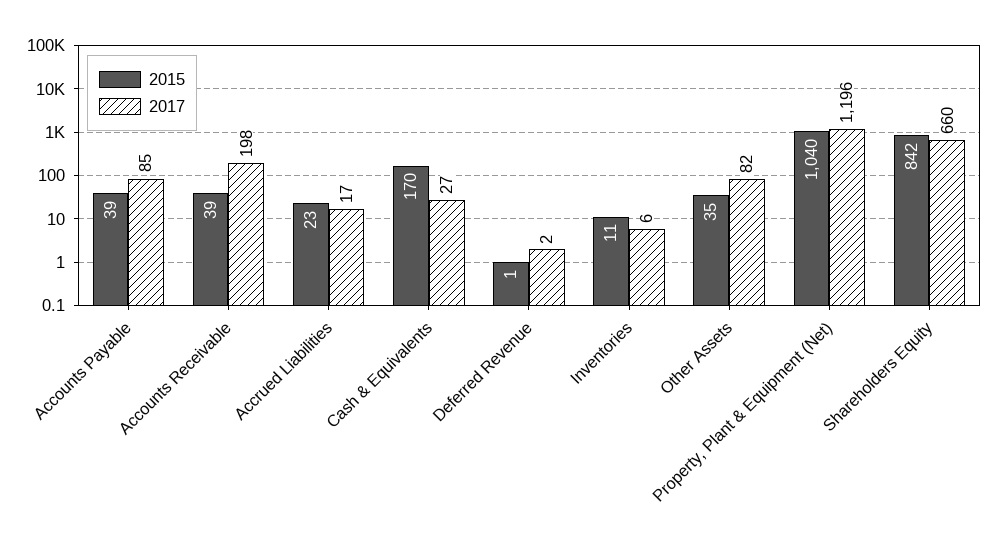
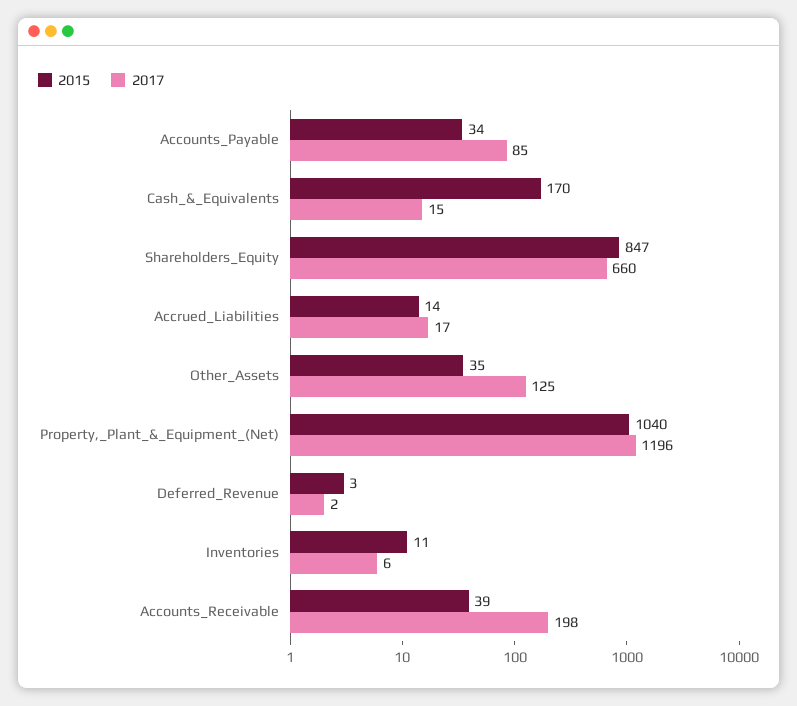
  {
    "2015": {
-     "Accounts Payable": 39,
+     "Accounts Payable": 34,
      "Accounts Receivable": 39,
-     "Accrued Liabilities": 23,
+     "Accrued Liabilities": 14,
      "Cash & Equivalents": 170,
-     "Deferred Revenue": 1,
+     "Deferred Revenue": 3,
      "Inventories": 11,
      "Other Assets": 35,
      "Property, Plant & Equipment (Net)": 1040,
-     "Shareholders Equity": 842
+     "Shareholders Equity": 847
    },
    "2017": {
      "Accounts Payable": 85,
      "Accounts Receivable": 198,
      "Accrued Liabilities": 17,
-     "Cash & Equivalents": 27,
+     "Cash & Equivalents": 15,
      "Deferred Revenue": 2,
      "Inventories": 6,
-     "Other Assets": 82,
+     "Other Assets": 125,
      "Property, Plant & Equipment (Net)": 1196,
      "Shareholders Equity": 660
    }
  }

